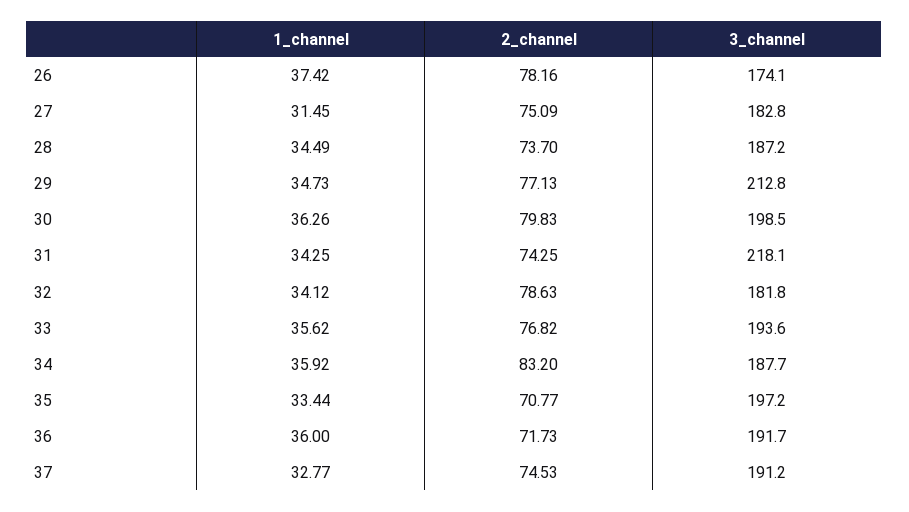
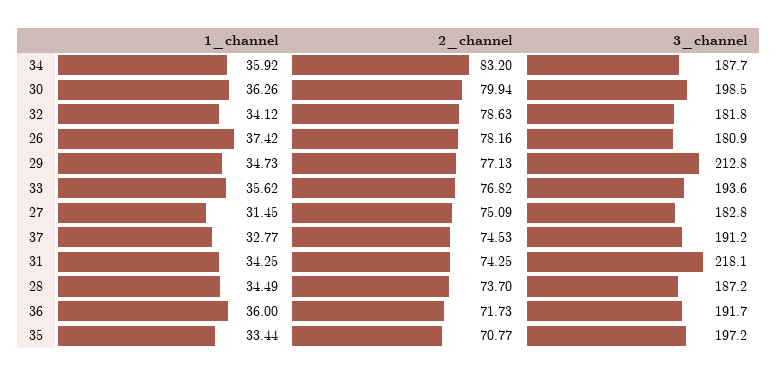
  {
    "1_channel": {
      "26": 37.42,
      "27": 31.45,
      "28": 34.49,
      "29": 34.73,
      "30": 36.26,
      "31": 34.25,
      "32": 34.12,
      "33": 35.62,
      "34": 35.92,
      "35": 33.44,
      "36": 36,
      "37": 32.77
    },
    "2_channel": {
      "26": 78.16,
      "27": 75.09,
      "28": 73.7,
      "29": 77.13,
-     "30": 79.83,
+     "30": 79.94,
      "31": 74.25,
      "32": 78.63,
      "33": 76.82,
      "34": 83.2,
      "35": 70.77,
      "36": 71.73,
      "37": 74.53
    },
    "3_channel": {
-     "26": 174.1,
+     "26": 180.9,
      "27": 182.8,
      "28": 187.2,
      "29": 212.8,
      "30": 198.5,
      "31": 218.1,
      "32": 181.8,
      "33": 193.6,
      "34": 187.7,
      "35": 197.2,
      "36": 191.7,
      "37": 191.2
    }
  }

